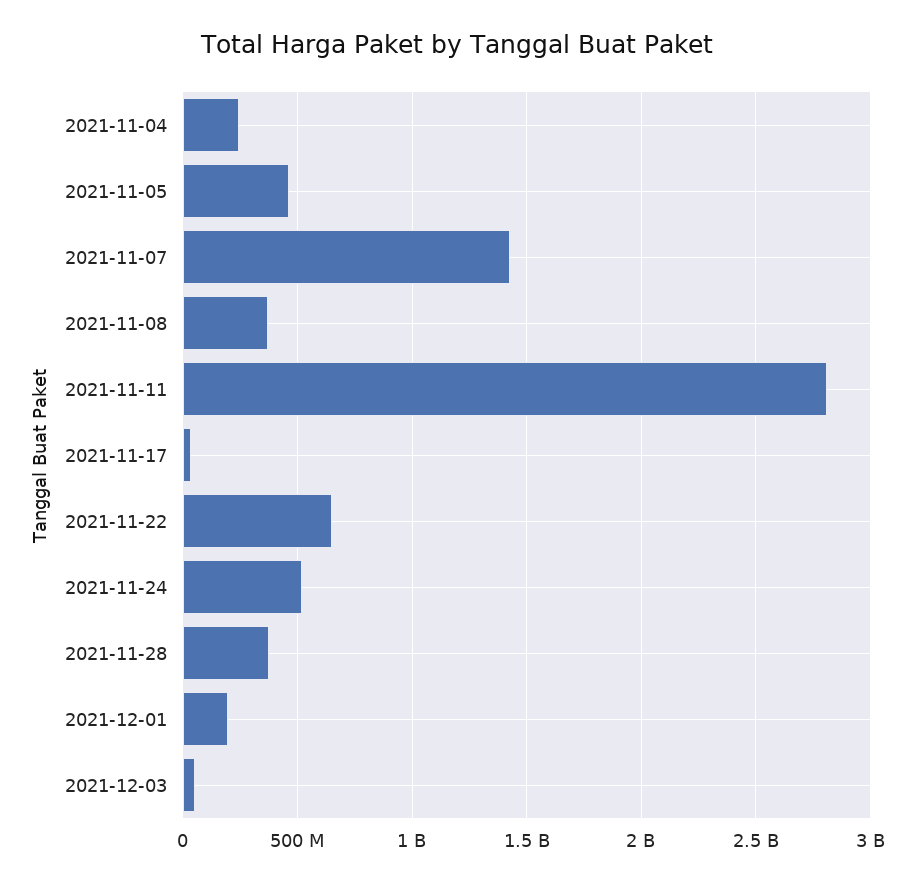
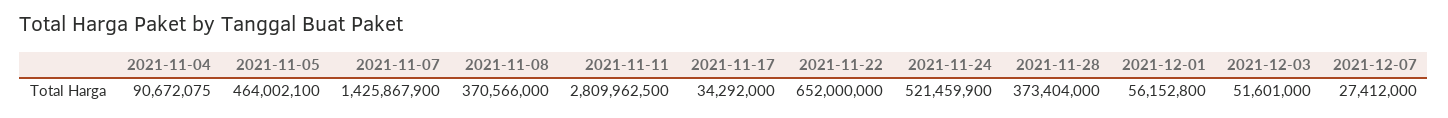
  {
-   "2021-11-04": 250000000,
+   "2021-11-04": 90672075,
    "2021-11-05": 464002100,
    "2021-11-07": 1425867900,
    "2021-11-08": 370566000,
    "2021-11-11": 2809962500,
    "2021-11-17": 34292000,
    "2021-11-22": 652000000,
    "2021-11-24": 521459900,
    "2021-11-28": 373404000,
-   "2021-12-01": 200000000,
+   "2021-12-01": 56152800,
-   "2021-12-03": 51601000
+   "2021-12-03": 51601000,
+   "2021-12-07": 27412000
  }

